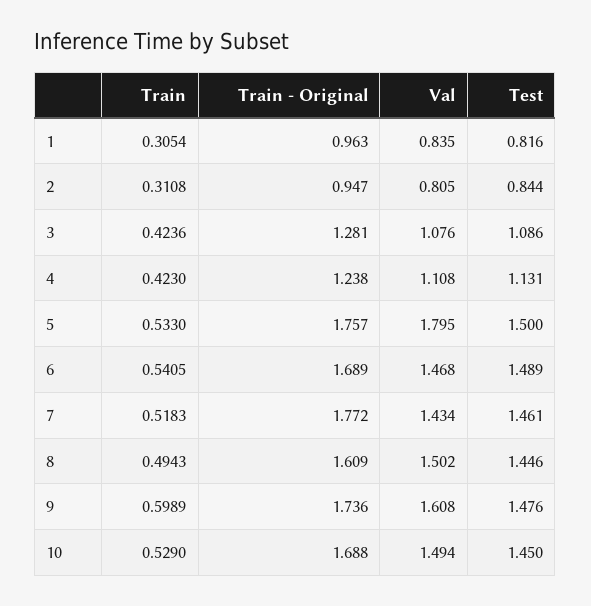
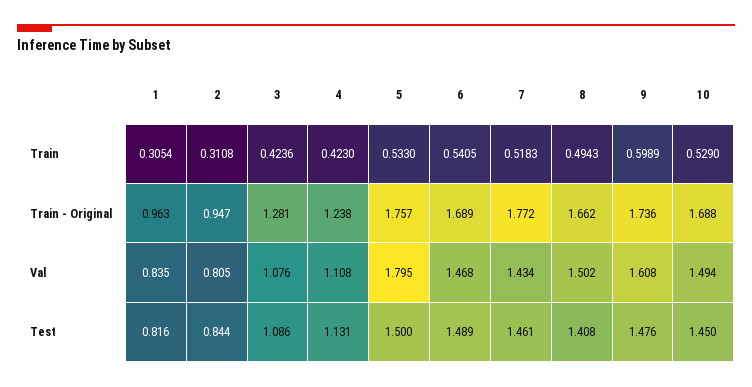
  {
    "Train": {
      "1": 0.3054,
      "2": 0.3108,
      "3": 0.4236,
      "4": 0.423,
      "5": 0.533,
      "6": 0.5405,
      "7": 0.5183,
      "8": 0.4943,
      "9": 0.5989,
      "10": 0.529
    },
    "Train - Original": {
      "1": 0.963,
      "2": 0.947,
      "3": 1.281,
      "4": 1.238,
      "5": 1.757,
      "6": 1.689,
      "7": 1.772,
-     "8": 1.609,
+     "8": 1.662,
      "9": 1.736,
      "10": 1.688
    },
    "Val": {
      "1": 0.835,
      "2": 0.805,
      "3": 1.076,
      "4": 1.108,
      "5": 1.795,
      "6": 1.468,
      "7": 1.434,
      "8": 1.502,
      "9": 1.608,
      "10": 1.494
    },
    "Test": {
      "1": 0.816,
      "2": 0.844,
      "3": 1.086,
      "4": 1.131,
      "5": 1.5,
      "6": 1.489,
      "7": 1.461,
-     "8": 1.446,
+     "8": 1.408,
      "9": 1.476,
      "10": 1.45
    }
  }

